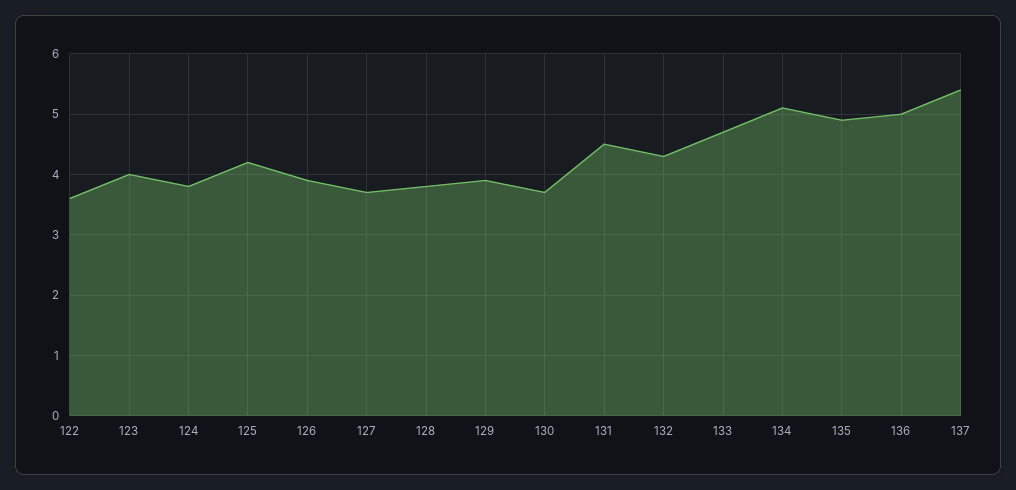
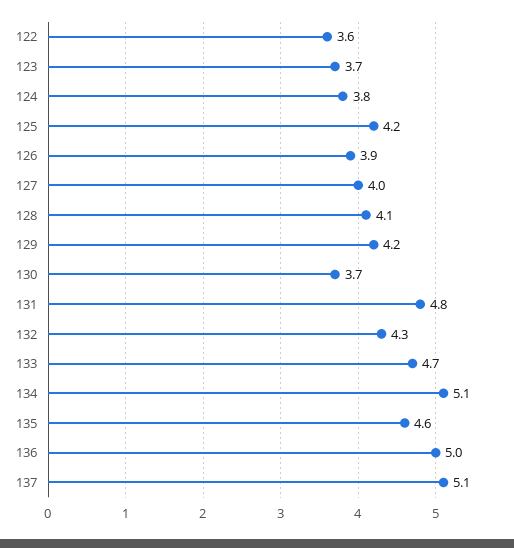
  {
    "122": 3.6,
-   "123": 4,
+   "123": 3.7,
    "124": 3.8,
    "125": 4.2,
    "126": 3.9,
-   "127": 3.7,
+   "127": 4,
-   "128": 3.8,
+   "128": 4.1,
-   "129": 3.9,
+   "129": 4.2,
    "130": 3.7,
-   "131": 4.5,
+   "131": 4.8,
    "132": 4.3,
    "133": 4.7,
    "134": 5.1,
-   "135": 4.9,
+   "135": 4.6,
    "136": 5,
-   "137": 5.4
+   "137": 5.1
  }

